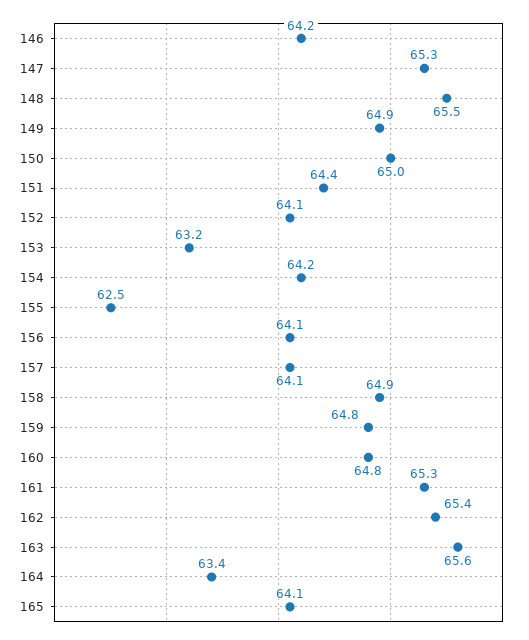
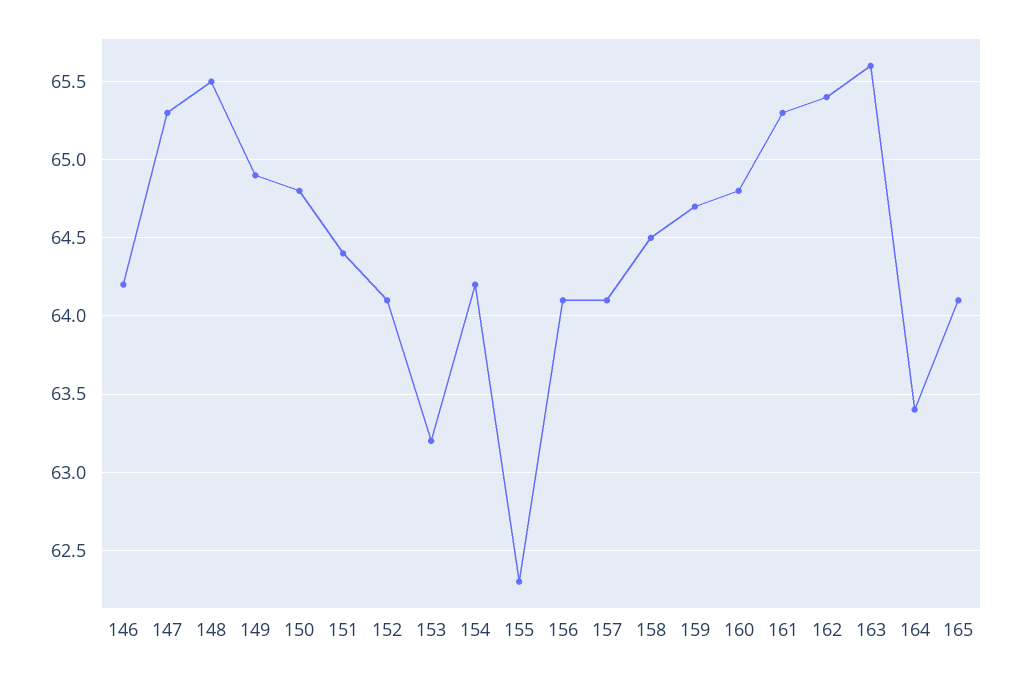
  {
    "146": 64.2,
    "147": 65.3,
    "148": 65.5,
    "149": 64.9,
-   "150": 65,
+   "150": 64.8,
    "151": 64.4,
    "152": 64.1,
    "153": 63.2,
    "154": 64.2,
-   "155": 62.5,
+   "155": 62.3,
    "156": 64.1,
    "157": 64.1,
-   "158": 64.9,
+   "158": 64.5,
-   "159": 64.8,
+   "159": 64.7,
    "160": 64.8,
    "161": 65.3,
    "162": 65.4,
    "163": 65.6,
    "164": 63.4,
    "165": 64.1
  }

